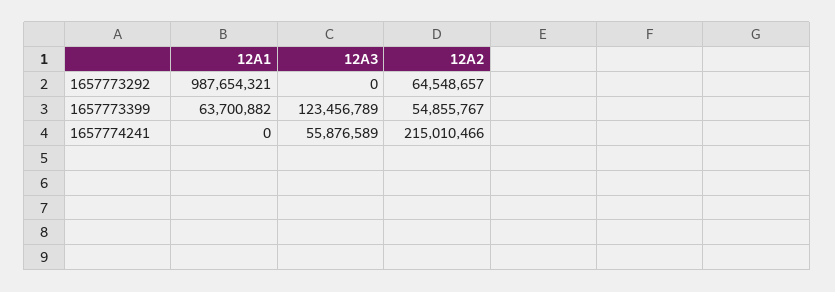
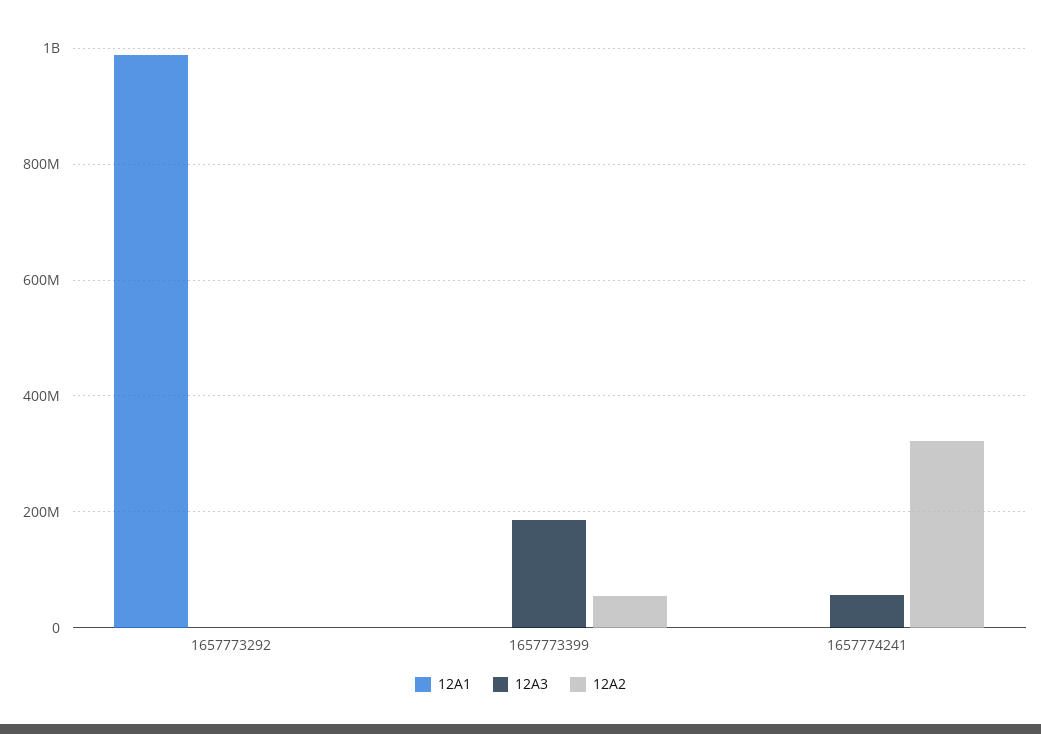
  {
    "12A1": {
      "1657773292": 987654321,
-     "1657773399": 63700882,
+     "1657773399": 0,
      "1657774241": 0
    },
    "12A3": {
      "1657773292": 0,
-     "1657773399": 123456789,
+     "1657773399": 180000000,
      "1657774241": 55876589
    },
    "12A2": {
-     "1657773292": 64548657,
+     "1657773292": 0,
      "1657773399": 54855767,
-     "1657774241": 215010466
+     "1657774241": 320000000
    }
  }

